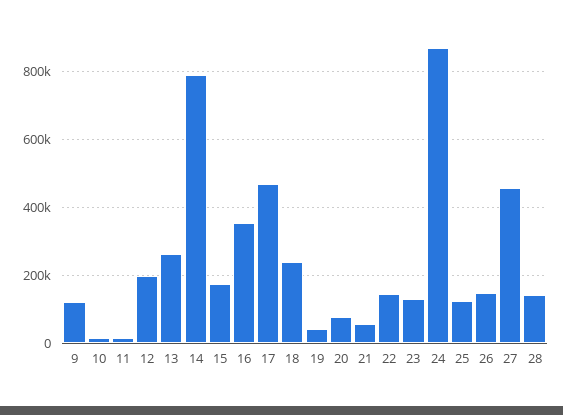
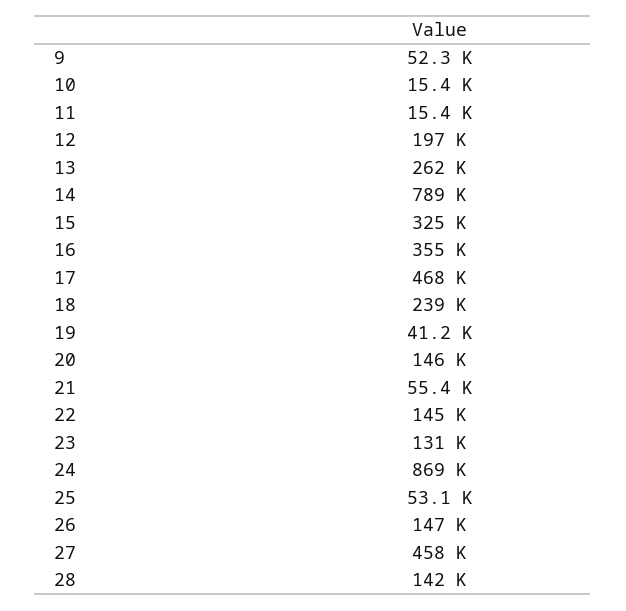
  {
-   "9": 120000,
+   "9": 52300,
    "10": 15400,
    "11": 15400,
    "12": 197000,
    "13": 262000,
    "14": 789000,
-   "15": 180000,
+   "15": 325000,
    "16": 355000,
    "17": 468000,
    "18": 239000,
    "19": 41200,
-   "20": 80000,
+   "20": 146000,
    "21": 55400,
    "22": 145000,
    "23": 131000,
    "24": 869000,
-   "25": 120000,
+   "25": 53100,
    "26": 147000,
    "27": 458000,
    "28": 142000
  }

